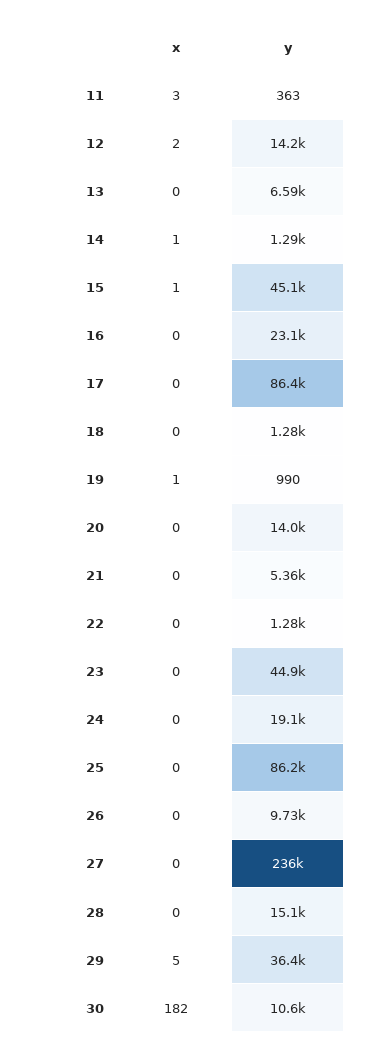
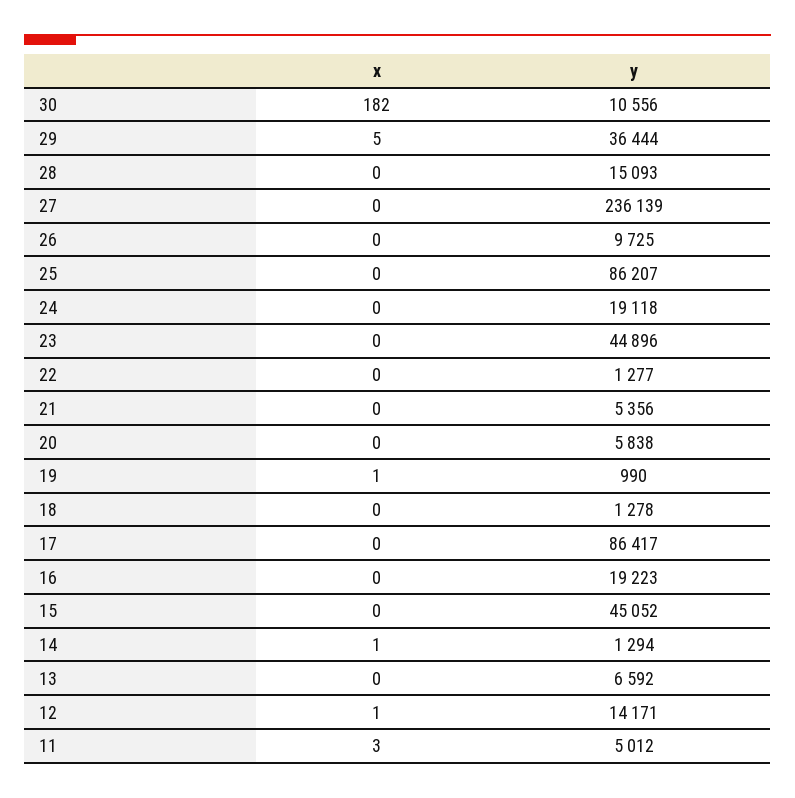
  {
    "x": {
      "11": 3,
-     "12": 2,
+     "12": 1,
      "13": 0,
      "14": 1,
-     "15": 1,
+     "15": 0,
      "16": 0,
      "17": 0,
      "18": 0,
      "19": 1,
      "20": 0,
      "21": 0,
      "22": 0,
      "23": 0,
      "24": 0,
      "25": 0,
      "26": 0,
      "27": 0,
      "28": 0,
      "29": 5,
      "30": 182
    },
    "y": {
-     "11": 363,
+     "11": 5012,
      "12": 14171,
      "13": 6592,
      "14": 1294,
      "15": 45052,
-     "16": 23100,
+     "16": 19223,
      "17": 86417,
      "18": 1278,
      "19": 990,
-     "20": 14000,
+     "20": 5838,
      "21": 5356,
      "22": 1277,
      "23": 44896,
      "24": 19118,
      "25": 86207,
      "26": 9725,
      "27": 236139,
      "28": 15093,
      "29": 36444,
      "30": 10556
    }
  }

